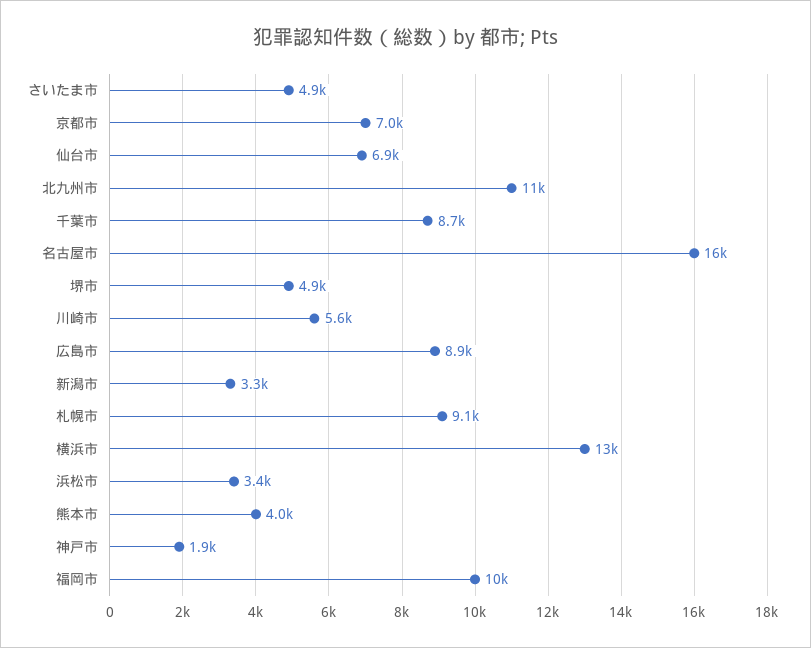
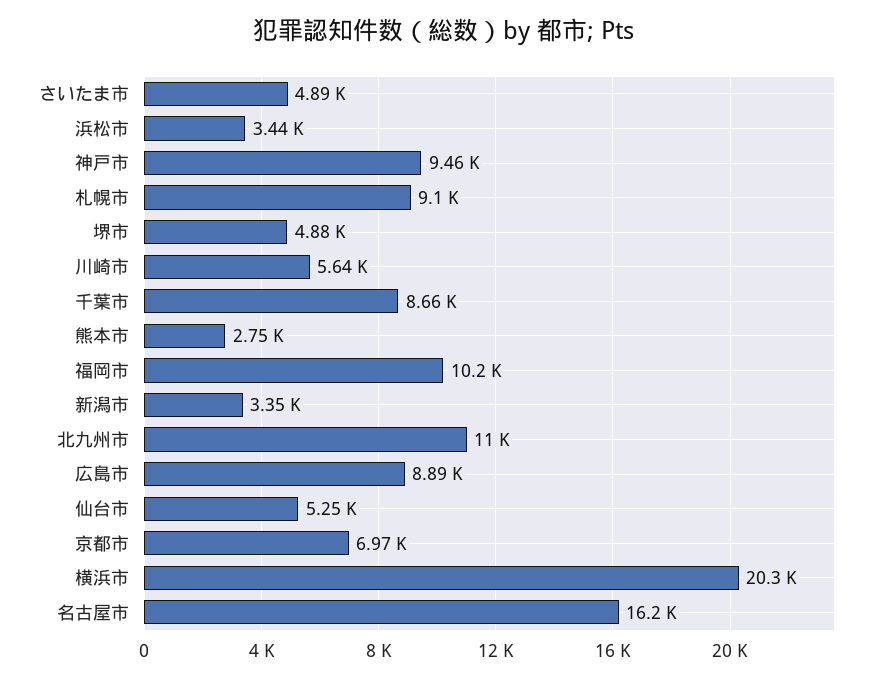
  {
    "さいたま市": 4890,
    "京都市": 6970,
-   "仙台市": 6900,
+   "仙台市": 5250,
    "北九州市": 11000,
    "千葉市": 8660,
    "名古屋市": 16200,
    "堺市": 4880,
    "川崎市": 5640,
    "広島市": 8890,
    "新潟市": 3350,
    "札幌市": 9100,
-   "横浜市": 13000,
+   "横浜市": 20300,
    "浜松市": 3440,
-   "熊本市": 4000,
+   "熊本市": 2750,
-   "神戸市": 1900,
+   "神戸市": 9460,
    "福岡市": 10200
  }

